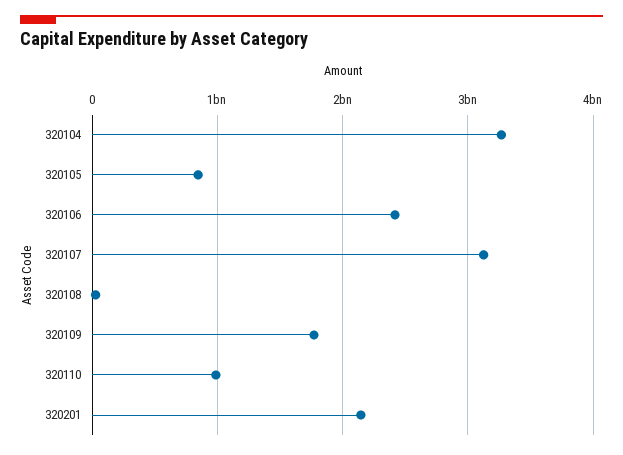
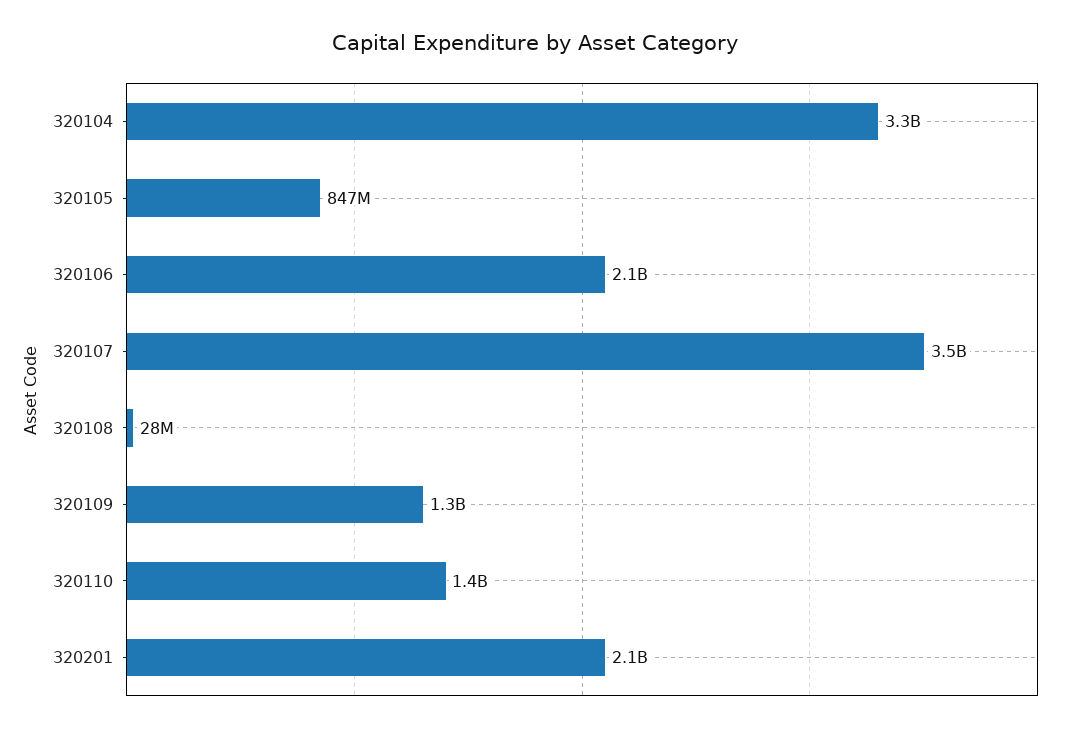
  {
    "320104": 3300000000,
    "320105": 847000000,
-   "320106": 2400000000,
+   "320106": 2100000000,
-   "320107": 3100000000,
+   "320107": 3500000000,
    "320108": 28000000,
-   "320109": 1800000000,
+   "320109": 1300000000,
-   "320110": 1000000000,
+   "320110": 1400000000,
    "320201": 2100000000
  }

